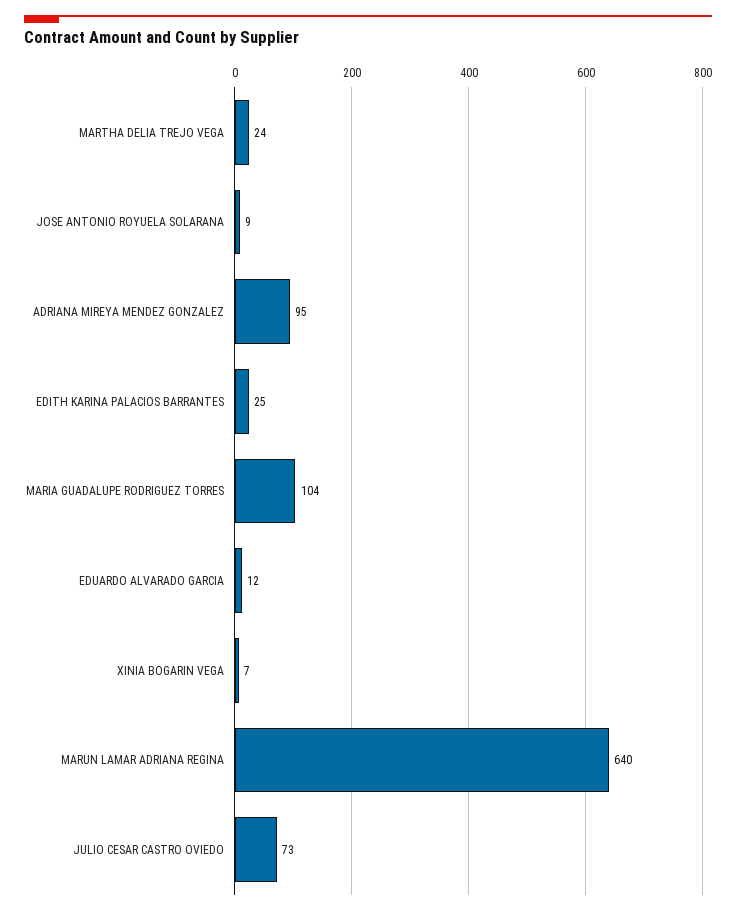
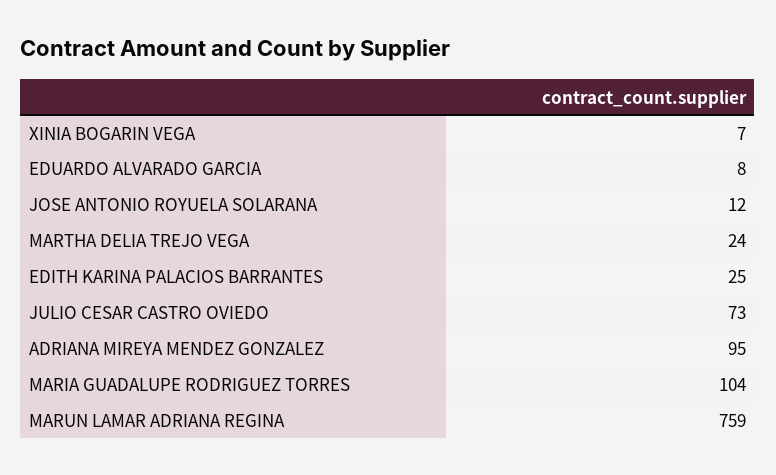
  {
    "MARTHA DELIA TREJO VEGA": 24,
-   "JOSE ANTONIO ROYUELA SOLARANA": 9,
+   "JOSE ANTONIO ROYUELA SOLARANA": 12,
    "ADRIANA MIREYA MENDEZ GONZALEZ": 95,
    "EDITH KARINA PALACIOS BARRANTES": 25,
    "MARIA GUADALUPE RODRIGUEZ TORRES": 104,
-   "EDUARDO ALVARADO GARCIA": 12,
+   "EDUARDO ALVARADO GARCIA": 8,
    "XINIA BOGARIN VEGA": 7,
-   "MARUN LAMAR ADRIANA REGINA": 640,
+   "MARUN LAMAR ADRIANA REGINA": 759,
    "JULIO CESAR CASTRO OVIEDO": 73
  }

